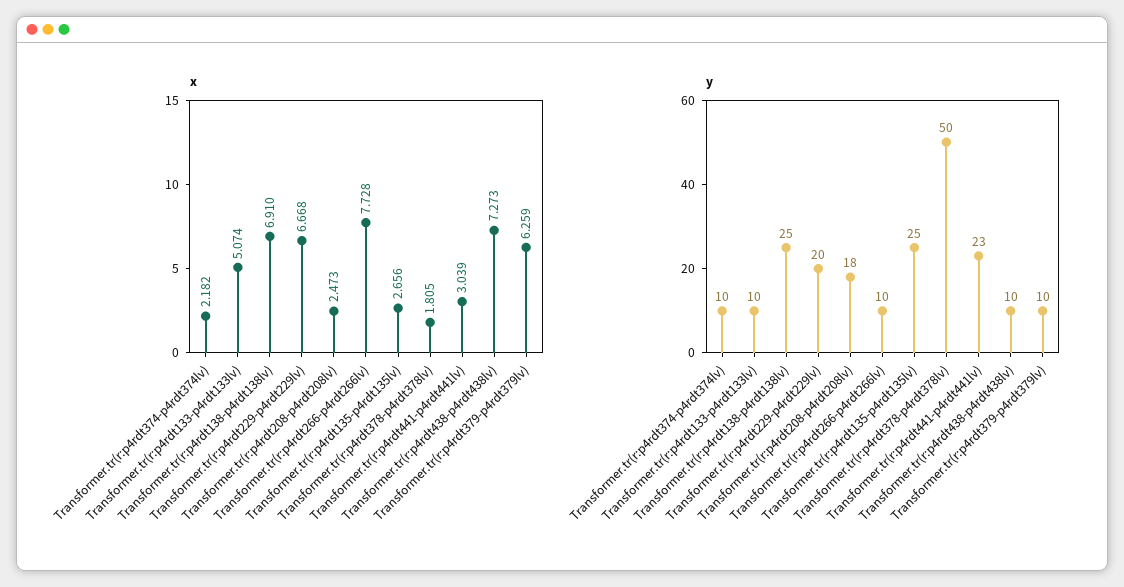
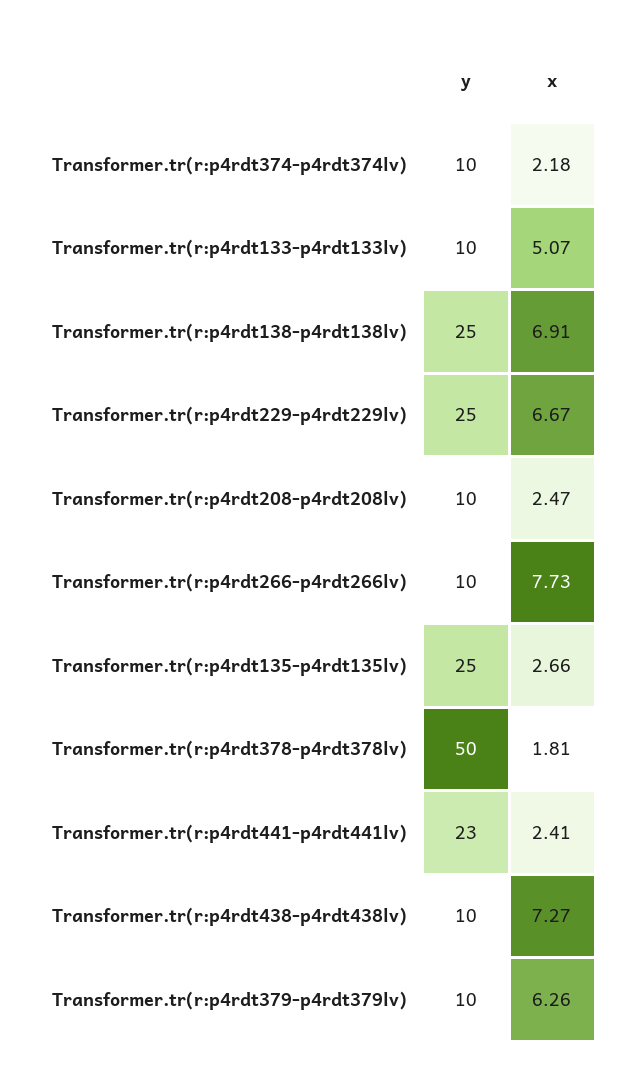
  {
    "x": {
      "Transformer.tr(r:p4rdt374-p4rdt374lv)": 2.182,
      "Transformer.tr(r:p4rdt133-p4rdt133lv)": 5.074,
      "Transformer.tr(r:p4rdt138-p4rdt138lv)": 6.91,
      "Transformer.tr(r:p4rdt229-p4rdt229lv)": 6.668,
      "Transformer.tr(r:p4rdt208-p4rdt208lv)": 2.473,
      "Transformer.tr(r:p4rdt266-p4rdt266lv)": 7.728,
      "Transformer.tr(r:p4rdt135-p4rdt135lv)": 2.656,
      "Transformer.tr(r:p4rdt378-p4rdt378lv)": 1.805,
-     "Transformer.tr(r:p4rdt441-p4rdt441lv)": 3.039,
+     "Transformer.tr(r:p4rdt441-p4rdt441lv)": 2.41,
      "Transformer.tr(r:p4rdt438-p4rdt438lv)": 7.273,
      "Transformer.tr(r:p4rdt379-p4rdt379lv)": 6.259
    },
    "y": {
      "Transformer.tr(r:p4rdt374-p4rdt374lv)": 10,
      "Transformer.tr(r:p4rdt133-p4rdt133lv)": 10,
      "Transformer.tr(r:p4rdt138-p4rdt138lv)": 25,
-     "Transformer.tr(r:p4rdt229-p4rdt229lv)": 20,
+     "Transformer.tr(r:p4rdt229-p4rdt229lv)": 25,
-     "Transformer.tr(r:p4rdt208-p4rdt208lv)": 18,
+     "Transformer.tr(r:p4rdt208-p4rdt208lv)": 10,
      "Transformer.tr(r:p4rdt266-p4rdt266lv)": 10,
      "Transformer.tr(r:p4rdt135-p4rdt135lv)": 25,
      "Transformer.tr(r:p4rdt378-p4rdt378lv)": 50,
      "Transformer.tr(r:p4rdt441-p4rdt441lv)": 23,
      "Transformer.tr(r:p4rdt438-p4rdt438lv)": 10,
      "Transformer.tr(r:p4rdt379-p4rdt379lv)": 10
    }
  }

